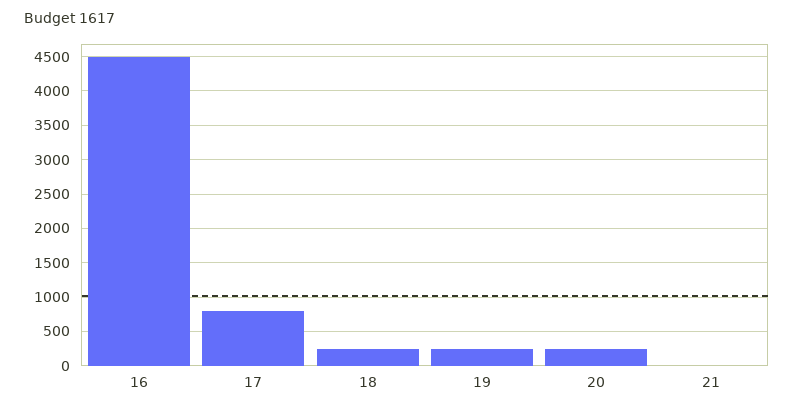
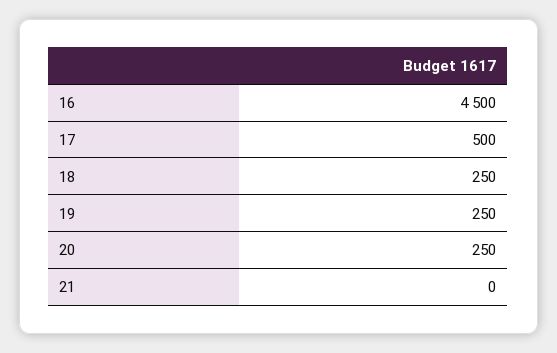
  {
    "16": 4500,
-   "17": 800,
+   "17": 500,
    "18": 250,
    "19": 250,
    "20": 250,
    "21": 0
  }

